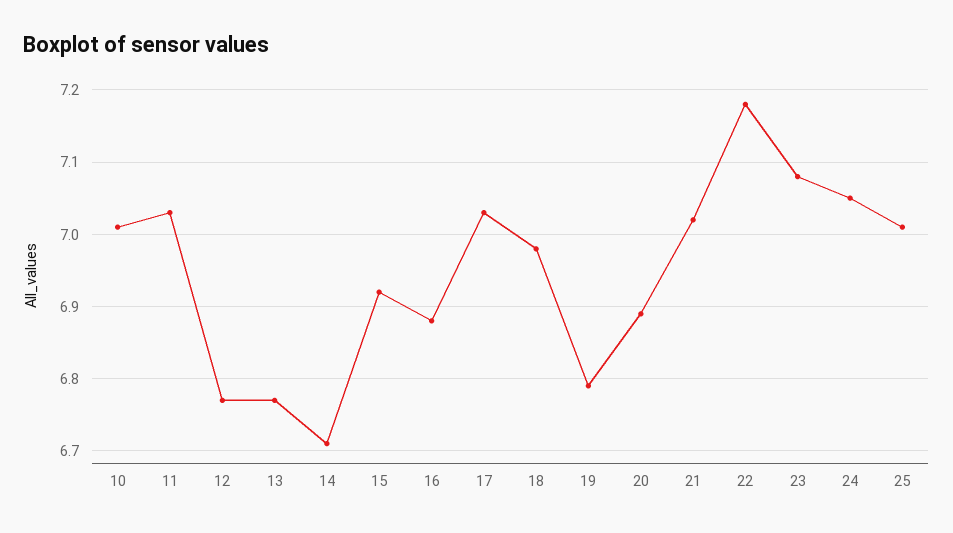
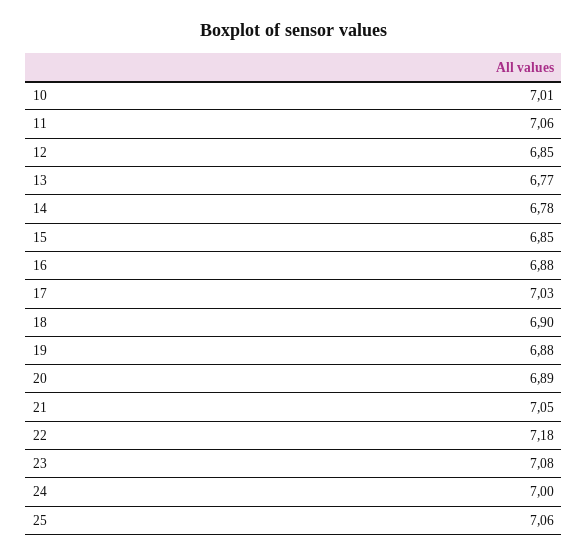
  {
    "10": 7.01,
-   "11": 7.03,
+   "11": 7.06,
-   "12": 6.77,
+   "12": 6.85,
    "13": 6.77,
-   "14": 6.71,
+   "14": 6.78,
-   "15": 6.92,
+   "15": 6.85,
    "16": 6.88,
    "17": 7.03,
-   "18": 6.98,
+   "18": 6.9,
-   "19": 6.79,
+   "19": 6.88,
    "20": 6.89,
-   "21": 7.02,
+   "21": 7.05,
    "22": 7.18,
    "23": 7.08,
-   "24": 7.05,
+   "24": 7,
-   "25": 7.01
+   "25": 7.06
  }

